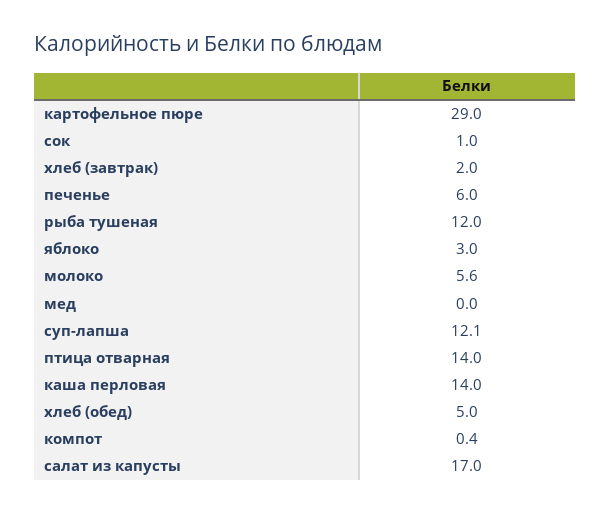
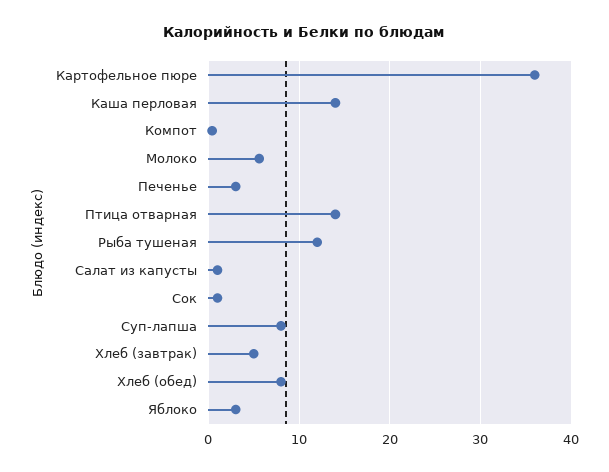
  {
-   "картофельное пюре": 29,
+   "картофельное пюре": 36,
    "сок": 1,
-   "хлеб (завтрак)": 2,
+   "хлеб (завтрак)": 5,
-   "печенье": 6,
+   "печенье": 3,
    "рыба тушеная": 12,
    "яблоко": 3,
    "молоко": 5.6,
-   "мед": 0,
-   "суп-лапша": 12.1,
+   "суп-лапша": 8,
    "птица отварная": 14,
    "каша перловая": 14,
-   "хлеб (обед)": 5,
+   "хлеб (обед)": 8,
    "компот": 0.4,
-   "салат из капусты": 17
+   "салат из капусты": 1
  }

